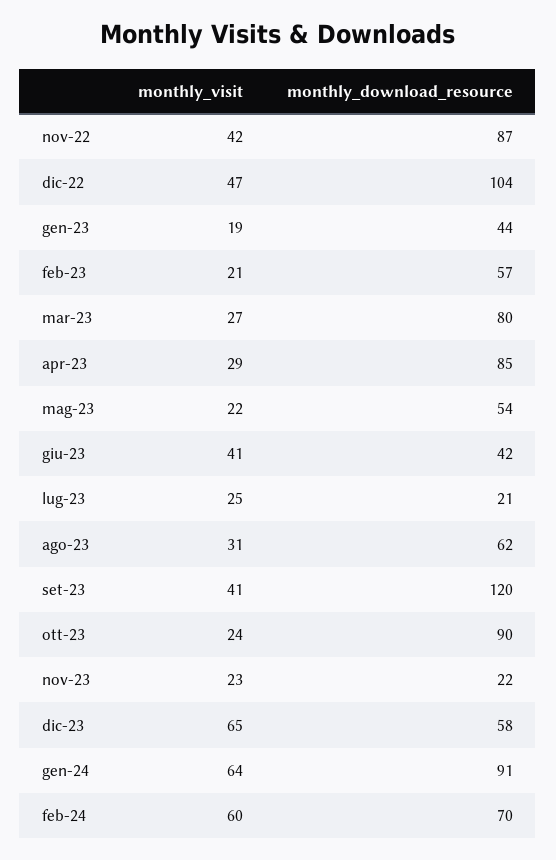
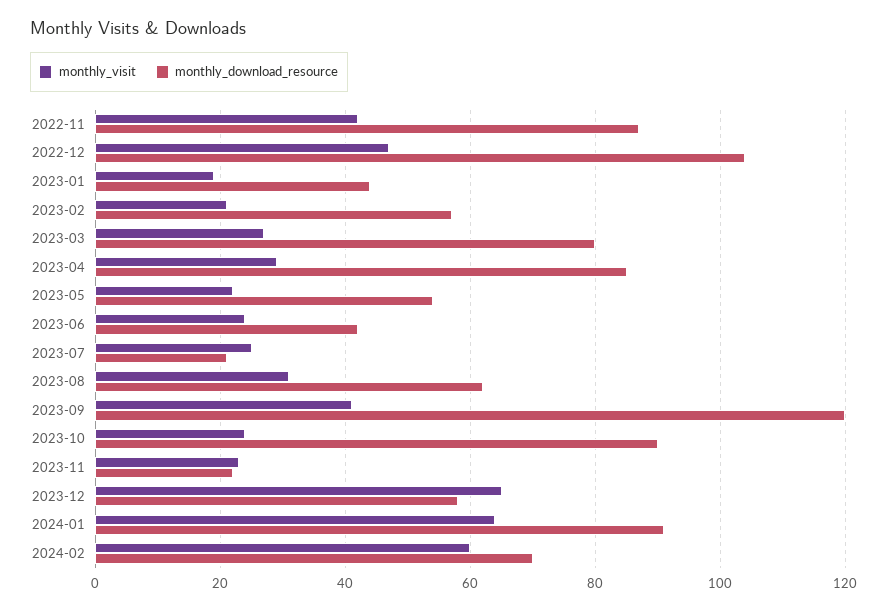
  {
    "monthly_visit": {
      "nov-22": 42,
      "dic-22": 47,
      "gen-23": 19,
      "feb-23": 21,
      "mar-23": 27,
      "apr-23": 29,
      "mag-23": 22,
-     "giu-23": 41,
+     "giu-23": 25,
      "lug-23": 25,
      "ago-23": 31,
      "set-23": 41,
      "ott-23": 24,
      "nov-23": 23,
      "dic-23": 65,
      "gen-24": 64,
      "feb-24": 60
    },
    "monthly_download_resource": {
      "nov-22": 87,
      "dic-22": 104,
      "gen-23": 44,
      "feb-23": 57,
      "mar-23": 80,
      "apr-23": 85,
      "mag-23": 54,
      "giu-23": 42,
      "lug-23": 21,
      "ago-23": 62,
      "set-23": 120,
      "ott-23": 90,
      "nov-23": 22,
      "dic-23": 58,
      "gen-24": 91,
      "feb-24": 70
    }
  }

